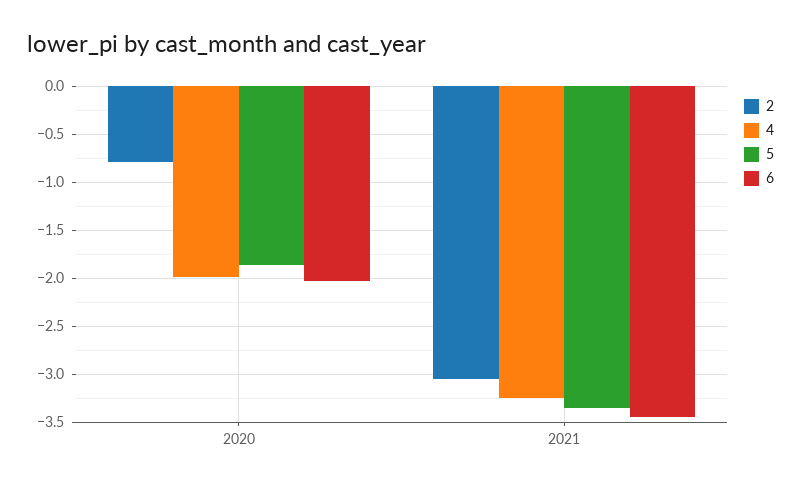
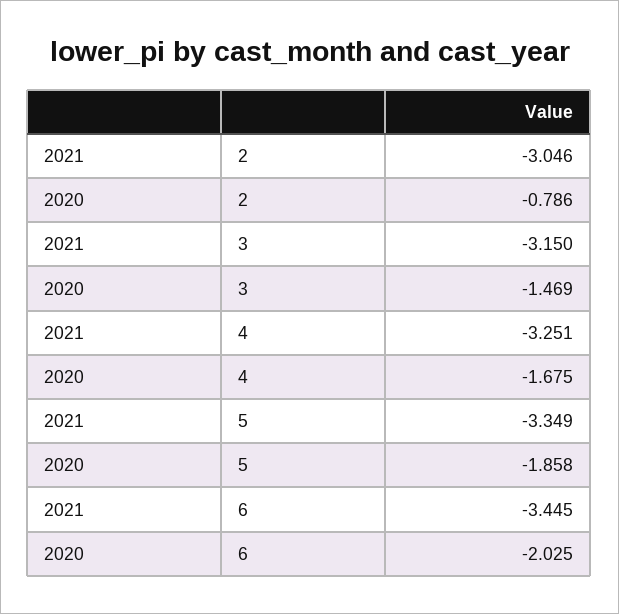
  {
    "2": {
      "2020": -0.786,
      "2021": -3.046
    },
    "4": {
-     "2020": -2,
+     "2020": -1.675,
      "2021": -3.251
    },
    "5": {
      "2020": -1.858,
      "2021": -3.349
    },
    "6": {
      "2020": -2.025,
      "2021": -3.445
-   }
+   },
+   "3": {
+     "2021": -3.15,
+     "2020": -1.469
+   }
  }

